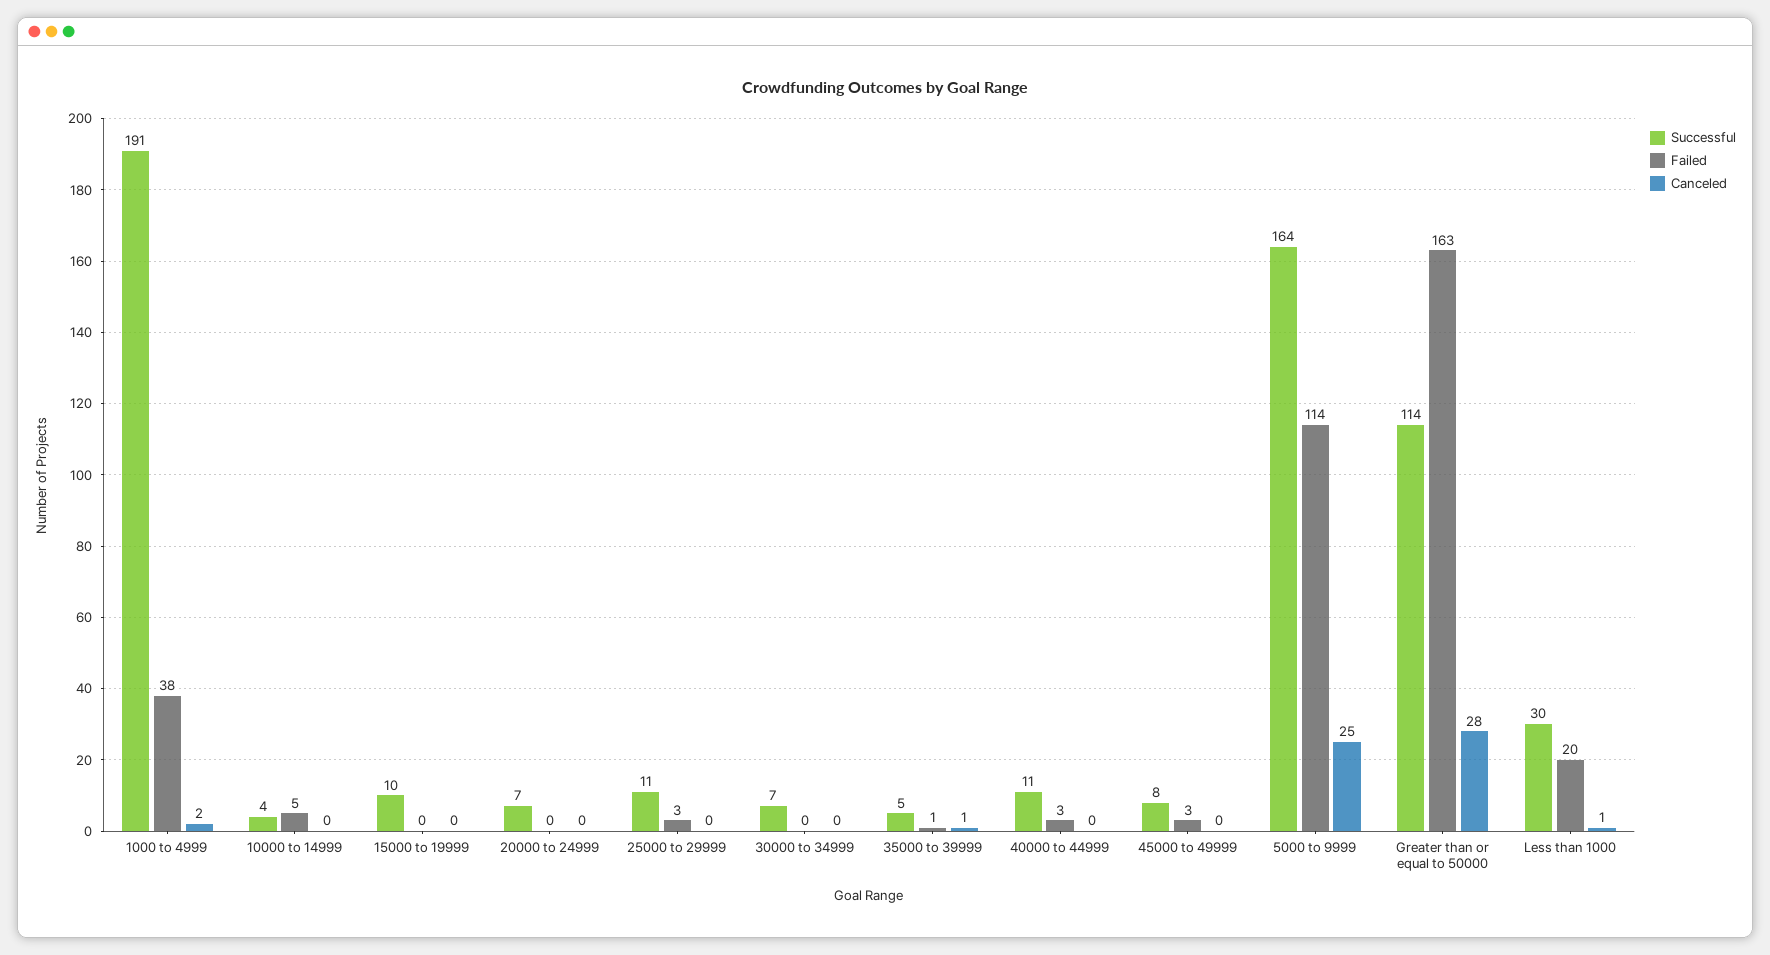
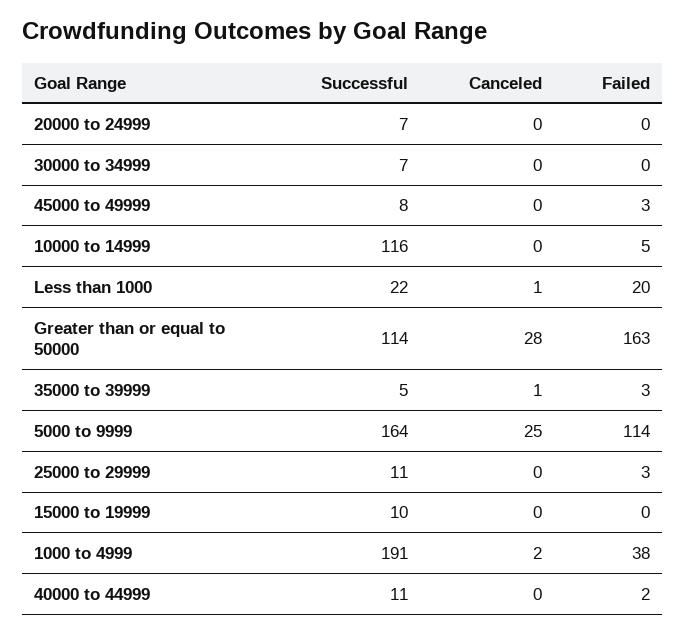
  {
    "Successful": {
      "1000 to 4999": 191,
-     "10000 to 14999": 4,
+     "10000 to 14999": 116,
      "15000 to 19999": 10,
      "20000 to 24999": 7,
      "25000 to 29999": 11,
      "30000 to 34999": 7,
      "35000 to 39999": 5,
      "40000 to 44999": 11,
      "45000 to 49999": 8,
      "5000 to 9999": 164,
      "Greater than or equal to 50000": 114,
-     "Less than 1000": 30
+     "Less than 1000": 22
    },
    "Failed": {
      "1000 to 4999": 38,
      "10000 to 14999": 5,
      "15000 to 19999": 0,
      "20000 to 24999": 0,
      "25000 to 29999": 3,
      "30000 to 34999": 0,
-     "35000 to 39999": 1,
+     "35000 to 39999": 3,
-     "40000 to 44999": 3,
+     "40000 to 44999": 2,
      "45000 to 49999": 3,
      "5000 to 9999": 114,
      "Greater than or equal to 50000": 163,
      "Less than 1000": 20
    },
    "Canceled": {
      "1000 to 4999": 2,
      "10000 to 14999": 0,
      "15000 to 19999": 0,
      "20000 to 24999": 0,
      "25000 to 29999": 0,
      "30000 to 34999": 0,
      "35000 to 39999": 1,
      "40000 to 44999": 0,
      "45000 to 49999": 0,
      "5000 to 9999": 25,
      "Greater than or equal to 50000": 28,
      "Less than 1000": 1
    }
  }

